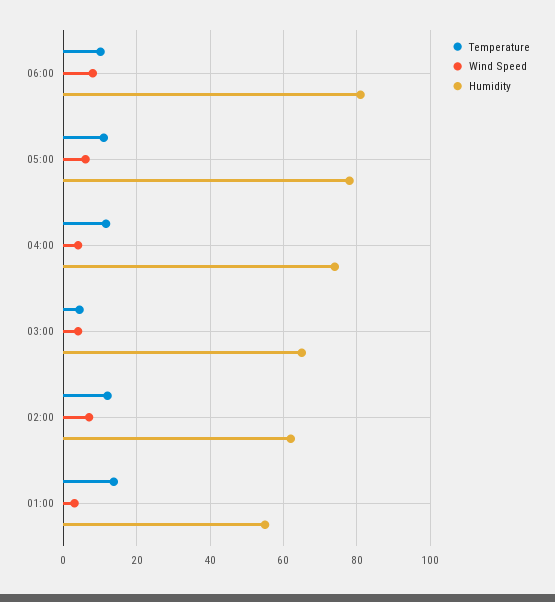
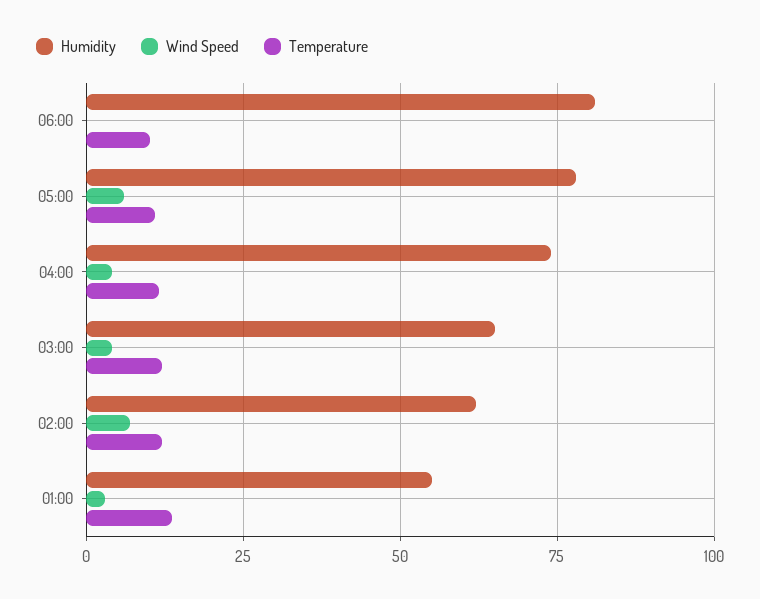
  {
    "Temperature": {
      "06:00": 10,
      "05:00": 12,
      "04:00": 12,
-     "03:00": 4,
+     "03:00": 12.5,
      "02:00": 12,
      "01:00": 14
    },
    "Wind Speed": {
-     "06:00": 8,
+     "06:00": 0,
      "05:00": 6,
      "04:00": 4,
      "03:00": 4,
      "02:00": 8,
      "01:00": 4
    },
    "Humidity": {
      "06:00": 82,
      "05:00": 78,
      "04:00": 74,
      "03:00": 66,
      "02:00": 62,
      "01:00": 56
    }
  }

